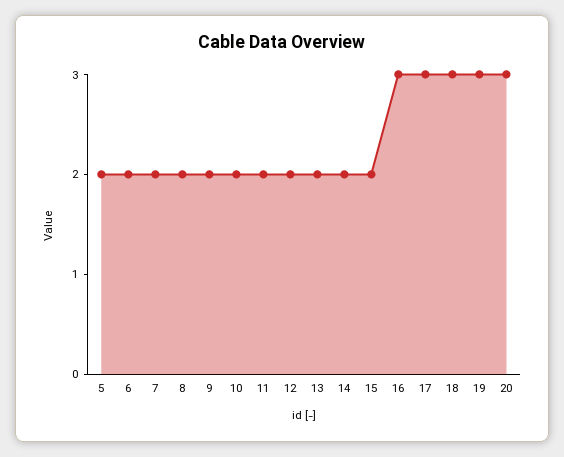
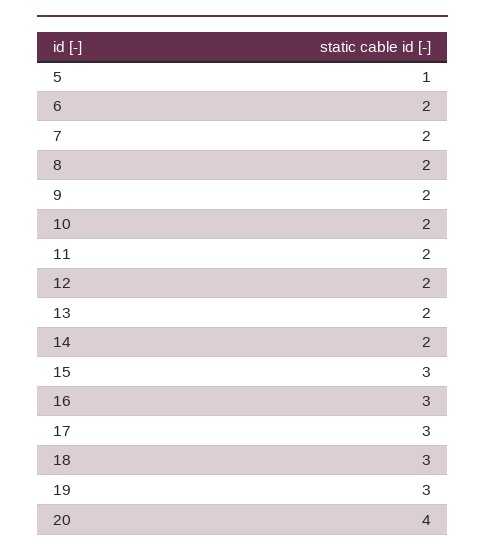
  {
-   "5": 2,
+   "5": 1,
    "6": 2,
    "7": 2,
    "8": 2,
    "9": 2,
    "10": 2,
    "11": 2,
    "12": 2,
    "13": 2,
    "14": 2,
-   "15": 2,
+   "15": 3,
    "16": 3,
    "17": 3,
    "18": 3,
    "19": 3,
-   "20": 3
+   "20": 4
  }

